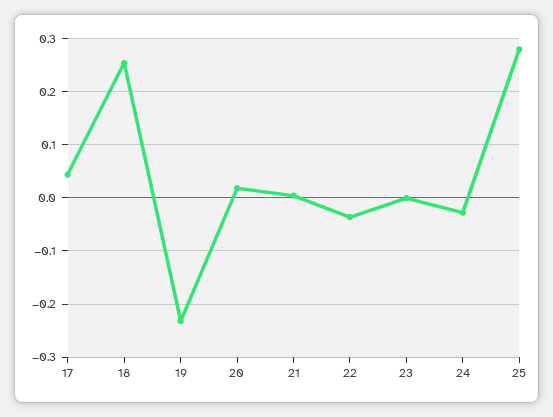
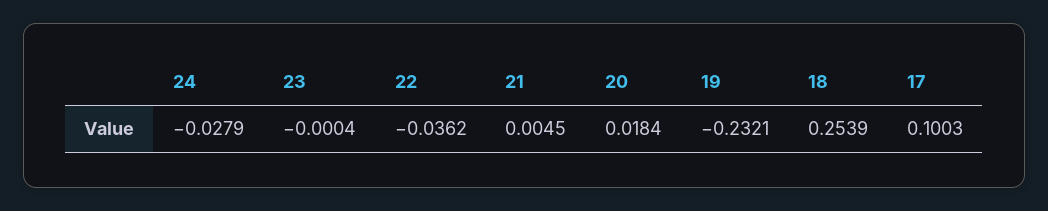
  {
-   "17": 0.04,
+   "17": 0.1003,
    "18": 0.2539,
    "19": -0.2321,
    "20": 0.0184,
    "21": 0.0045,
    "22": -0.0362,
    "23": -0.0004,
-   "24": -0.0279,
+   "24": -0.0279
-   "25": 0.28
  }

